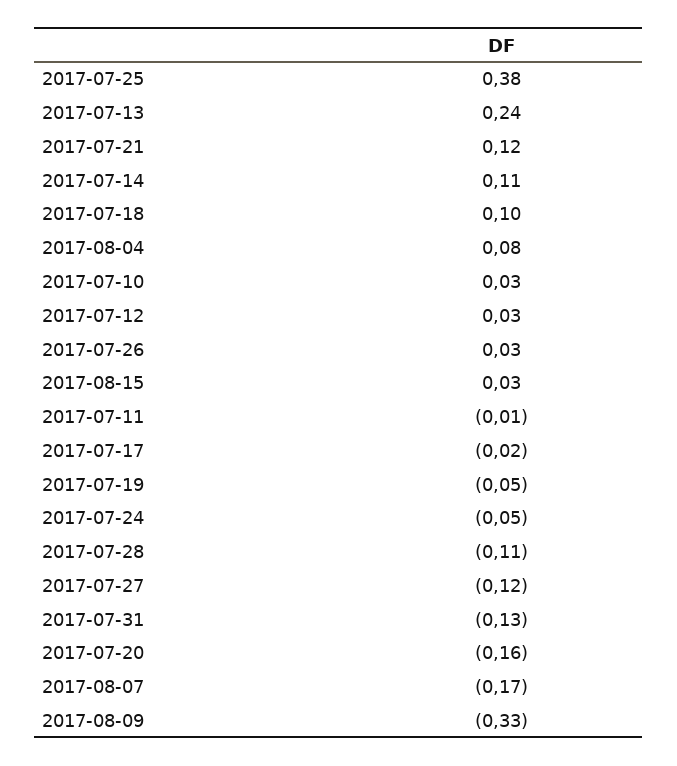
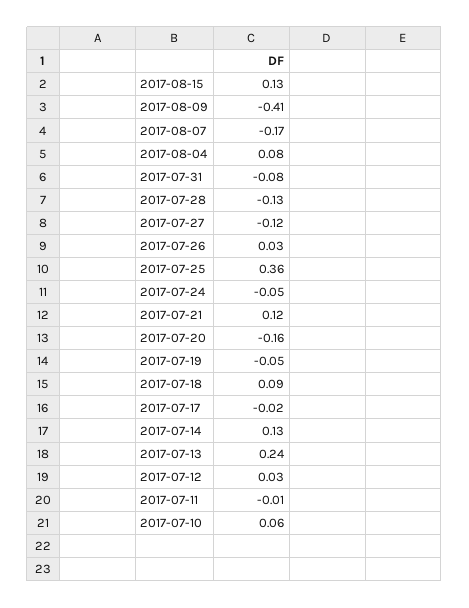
  {
-   "2017-07-25": 0.38,
+   "2017-07-25": 0.36,
    "2017-07-13": 0.24,
    "2017-07-21": 0.12,
-   "2017-07-14": 0.11,
+   "2017-07-14": 0.13,
-   "2017-07-18": 0.1,
+   "2017-07-18": 0.09,
    "2017-08-04": 0.08,
-   "2017-07-10": 0.03,
+   "2017-07-10": 0.06,
    "2017-07-12": 0.03,
    "2017-07-26": 0.03,
-   "2017-08-15": 0.03,
+   "2017-08-15": 0.13,
    "2017-07-11": -0.01,
    "2017-07-17": -0.02,
    "2017-07-19": -0.05,
    "2017-07-24": -0.05,
-   "2017-07-28": -0.11,
+   "2017-07-28": -0.13,
    "2017-07-27": -0.12,
-   "2017-07-31": -0.13,
+   "2017-07-31": -0.08,
    "2017-07-20": -0.16,
    "2017-08-07": -0.17,
-   "2017-08-09": -0.33
+   "2017-08-09": -0.41
  }

